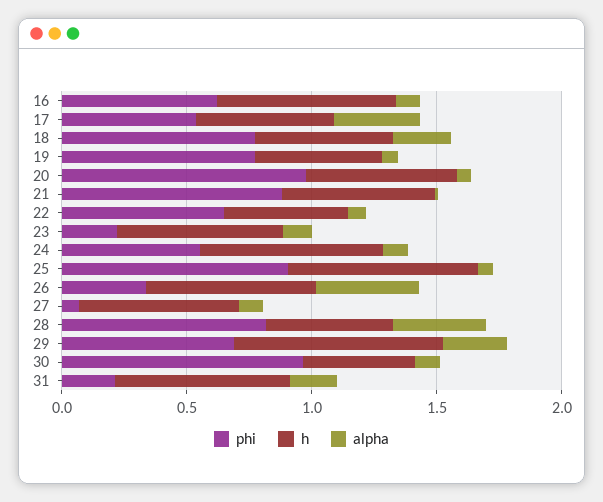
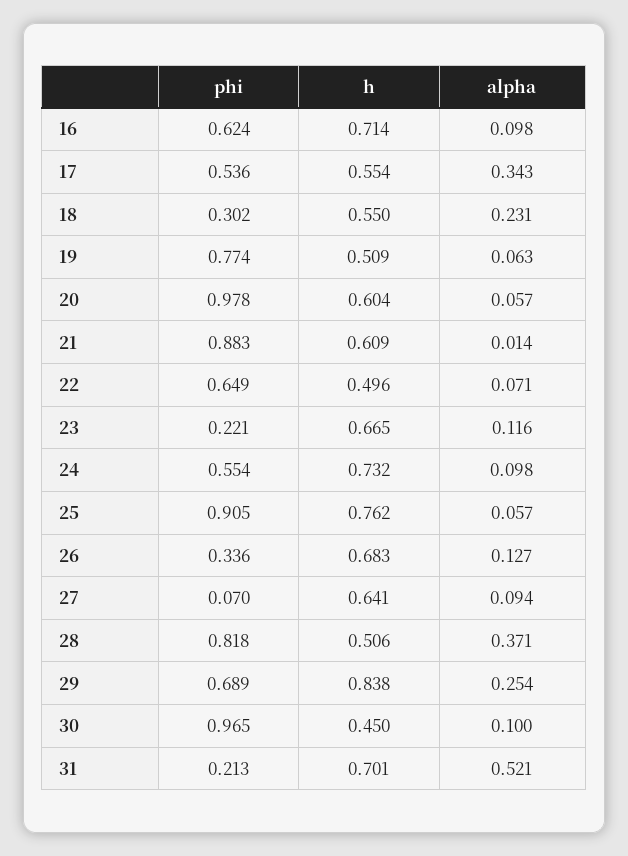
  {
    "phi": {
      "16": 0.624,
      "17": 0.536,
-     "18": 0.8,
+     "18": 0.302,
      "19": 0.774,
      "20": 0.978,
      "21": 0.883,
      "22": 0.649,
      "23": 0.221,
      "24": 0.554,
      "25": 0.905,
      "26": 0.336,
      "27": 0.07,
      "28": 0.818,
      "29": 0.689,
      "30": 0.965,
      "31": 0.213
    },
    "h": {
      "16": 0.714,
      "17": 0.554,
      "18": 0.55,
      "19": 0.509,
      "20": 0.604,
      "21": 0.609,
      "22": 0.496,
      "23": 0.665,
      "24": 0.732,
      "25": 0.762,
      "26": 0.683,
      "27": 0.641,
      "28": 0.506,
      "29": 0.838,
      "30": 0.45,
      "31": 0.701
    },
    "alpha": {
      "16": 0.098,
      "17": 0.343,
      "18": 0.231,
      "19": 0.063,
      "20": 0.057,
      "21": 0.014,
      "22": 0.071,
      "23": 0.116,
      "24": 0.098,
      "25": 0.057,
-     "26": 0.4,
+     "26": 0.127,
      "27": 0.094,
      "28": 0.371,
      "29": 0.254,
      "30": 0.1,
-     "31": 0.2
+     "31": 0.521
    }
  }

